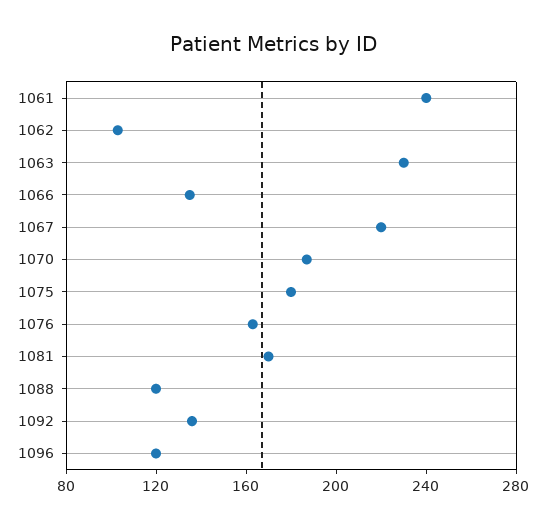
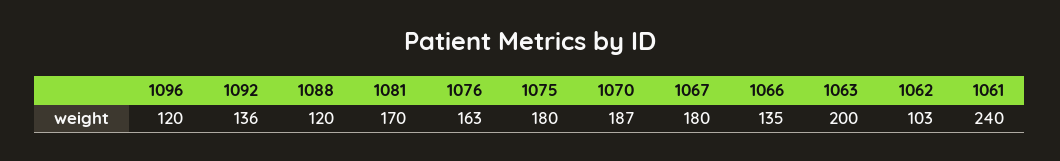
  {
    "1061": 240,
    "1062": 103,
-   "1063": 230,
+   "1063": 200,
    "1066": 135,
-   "1067": 220,
+   "1067": 180,
    "1070": 187,
    "1075": 180,
    "1076": 163,
    "1081": 170,
    "1088": 120,
    "1092": 136,
    "1096": 120
  }

